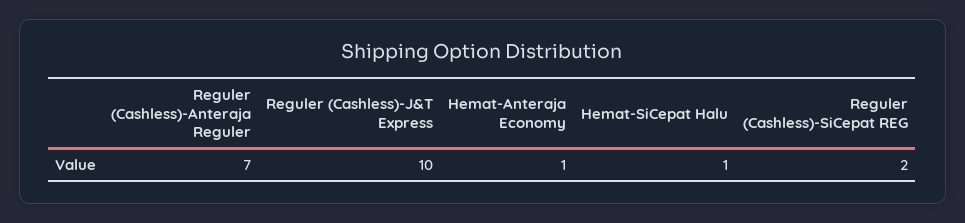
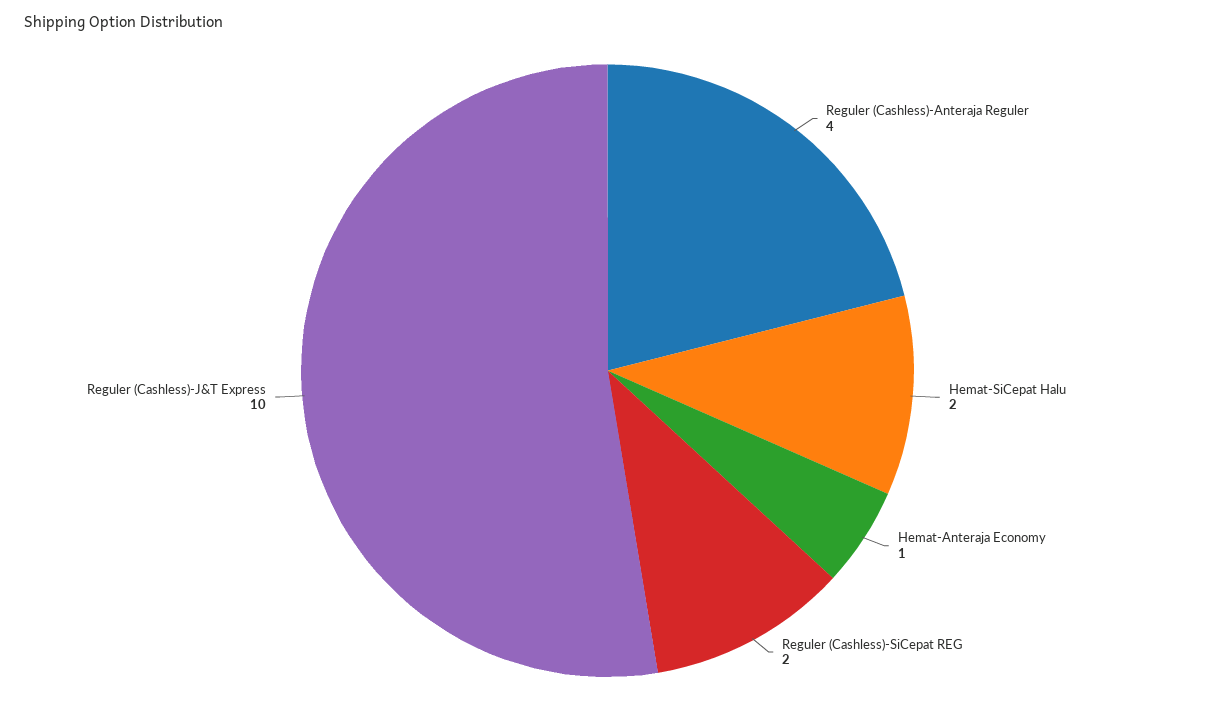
  {
-   "Reguler (Cashless)-Anteraja Reguler": 7,
+   "Reguler (Cashless)-Anteraja Reguler": 4,
    "Reguler (Cashless)-J&T Express": 10,
    "Hemat-Anteraja Economy": 1,
-   "Hemat-SiCepat Halu": 1,
+   "Hemat-SiCepat Halu": 2,
    "Reguler (Cashless)-SiCepat REG": 2
  }

